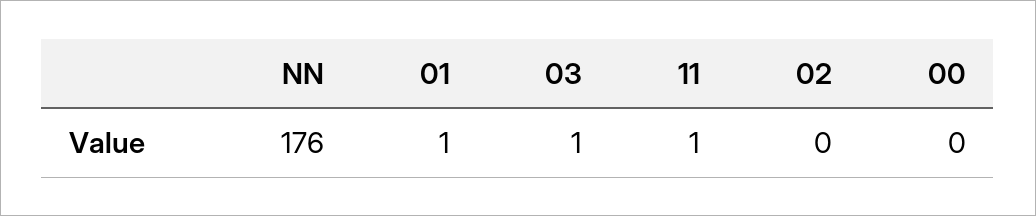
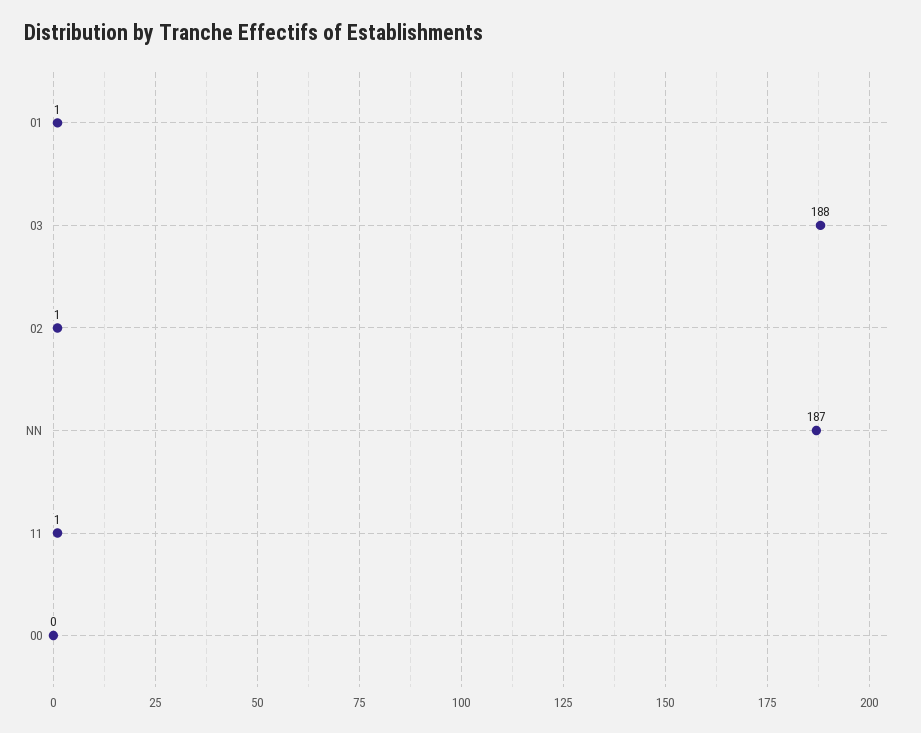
  {
-   "NN": 176,
+   "NN": 187,
    "01": 1,
-   "03": 1,
+   "03": 188,
    "11": 1,
-   "02": 0,
+   "02": 1,
    "00": 0
  }

